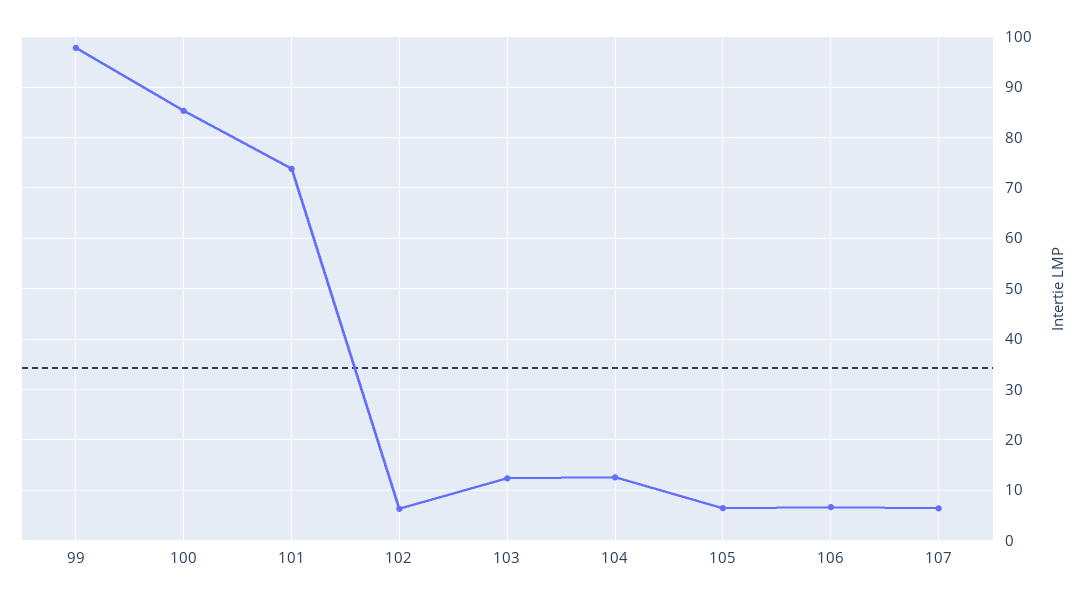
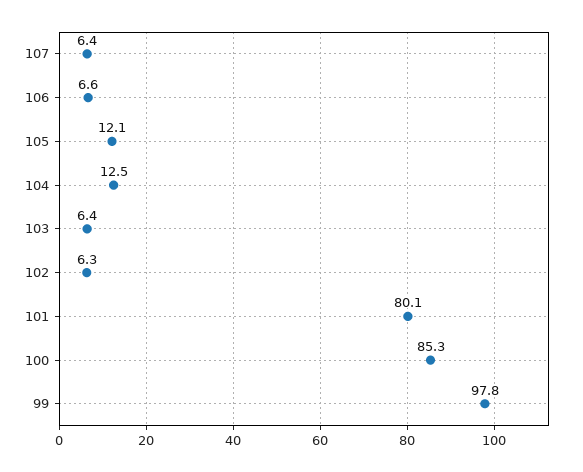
  {
    "99": 97.8,
    "100": 85.3,
-   "101": 74,
+   "101": 80.1,
    "102": 6.3,
-   "103": 12,
+   "103": 6.4,
    "104": 12.5,
-   "105": 6,
+   "105": 12.1,
    "106": 6.6,
    "107": 6.4
  }

